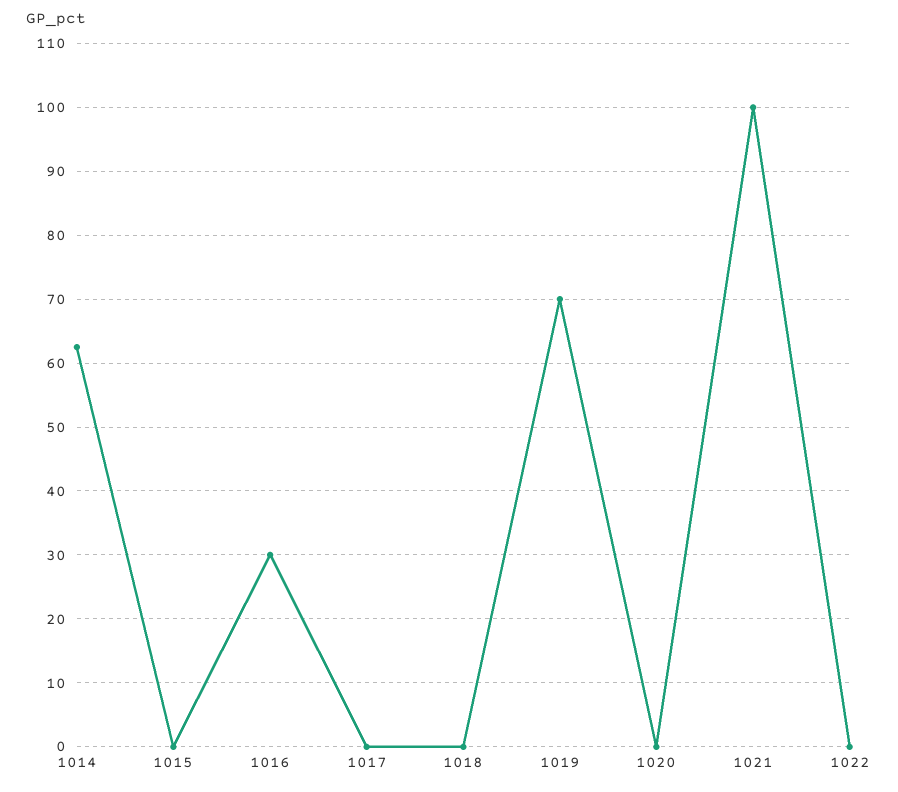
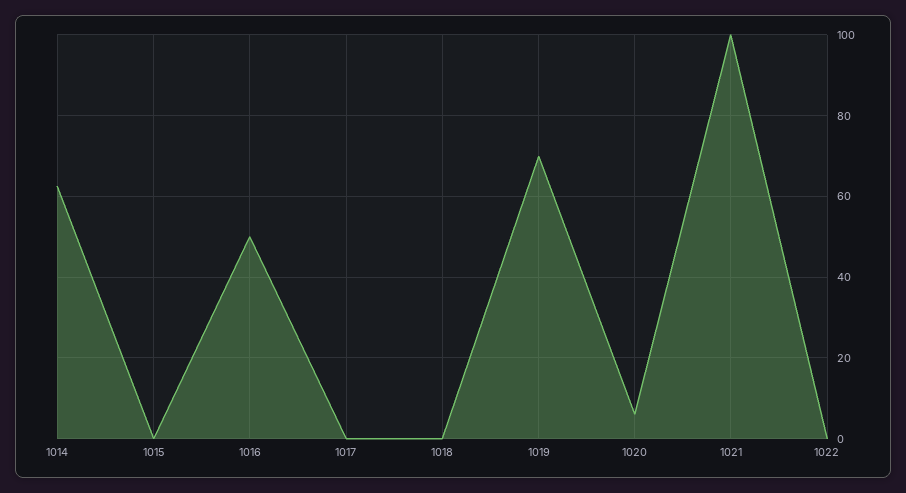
  {
    "1014": 63,
    "1015": 0,
-   "1016": 30,
+   "1016": 50,
    "1017": 0,
    "1018": 0,
    "1019": 70,
-   "1020": 0,
+   "1020": 6,
    "1021": 100,
    "1022": 0
  }

